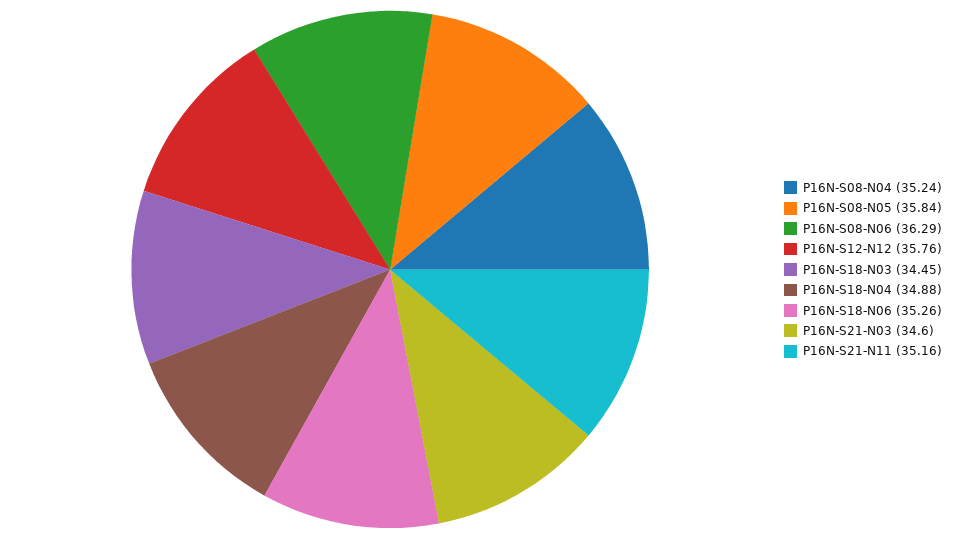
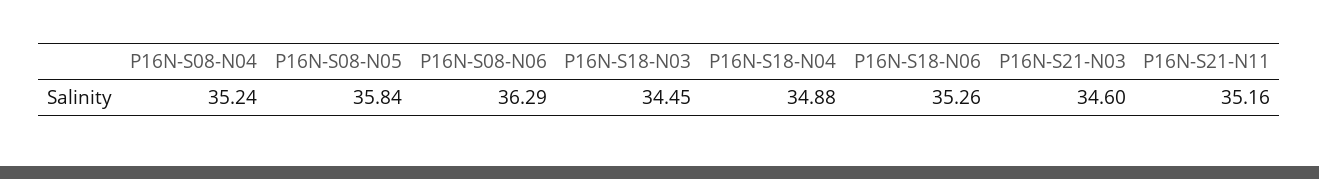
  {
    "P16N-S08-N04": 35.24,
    "P16N-S08-N05": 35.84,
    "P16N-S08-N06": 36.29,
-   "P16N-S12-N12": 35.76,
    "P16N-S18-N03": 34.45,
    "P16N-S18-N04": 34.88,
    "P16N-S18-N06": 35.26,
    "P16N-S21-N03": 34.6,
    "P16N-S21-N11": 35.16
  }

